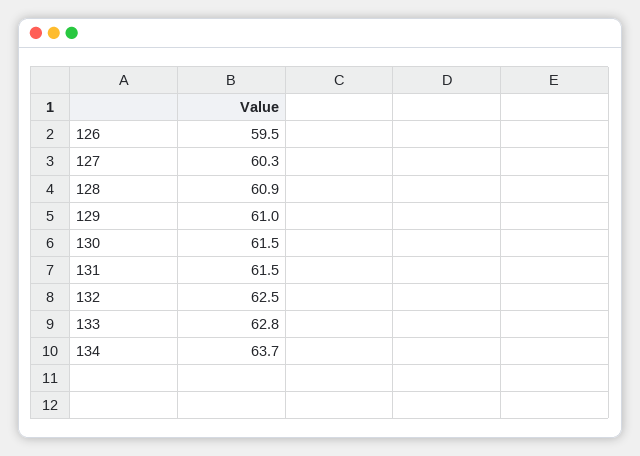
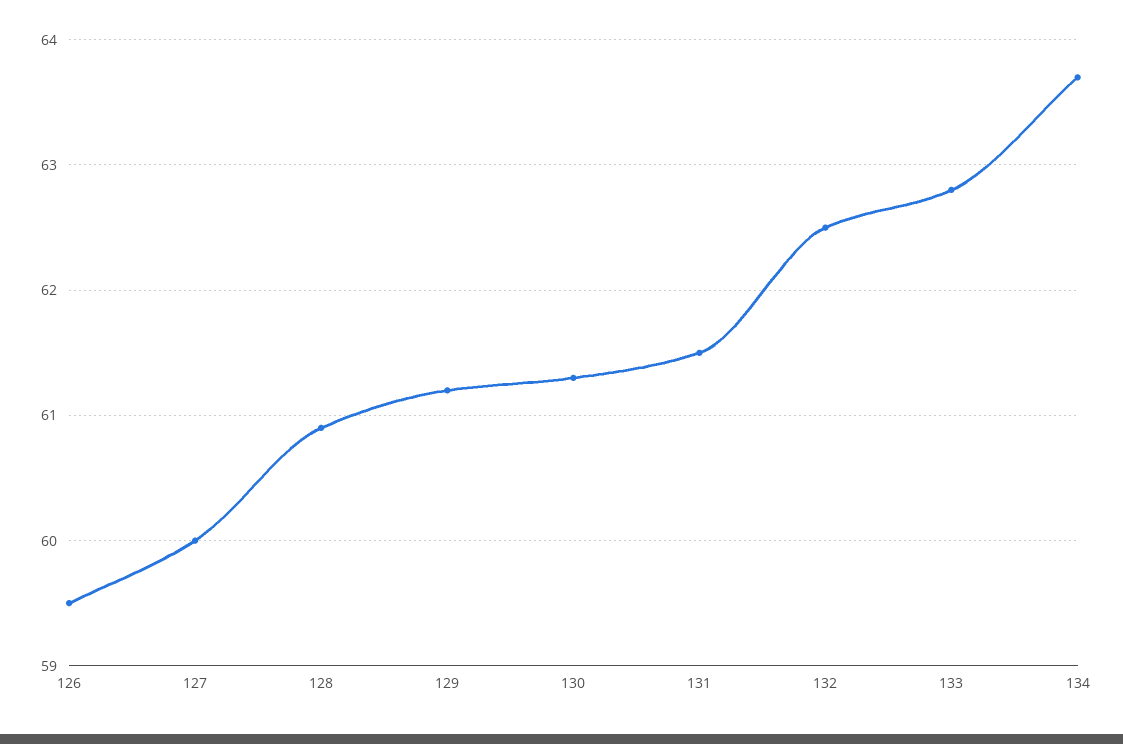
  {
    "126": 59.5,
-   "127": 60.3,
+   "127": 60,
    "128": 60.9,
-   "129": 61,
+   "129": 61.2,
-   "130": 61.5,
+   "130": 61.3,
    "131": 61.5,
    "132": 62.5,
    "133": 62.8,
    "134": 63.7
  }

